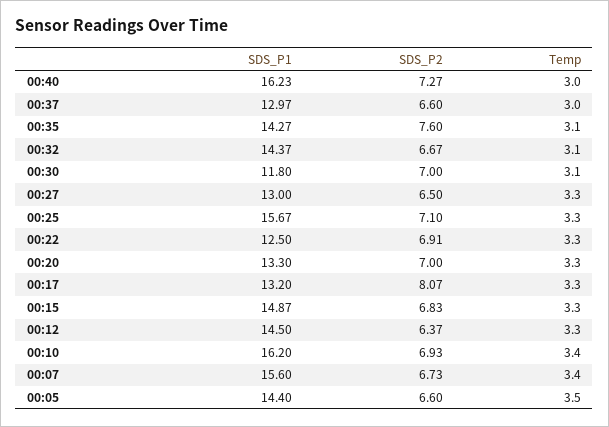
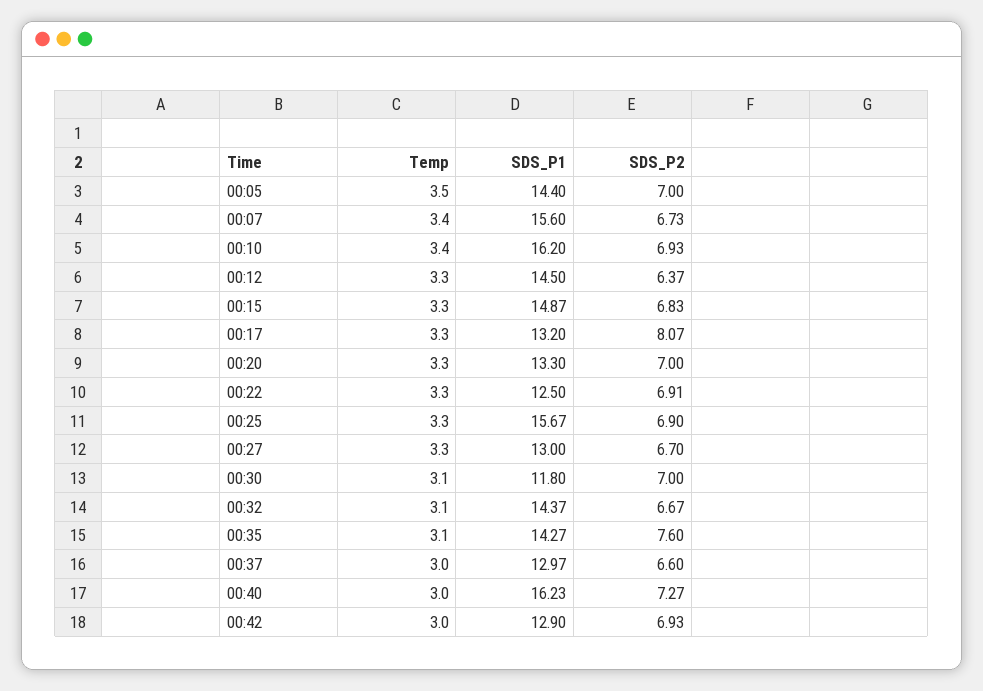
  {
    "SDS_P1": {
      "00:40": 16.23,
      "00:37": 12.97,
      "00:35": 14.27,
      "00:32": 14.37,
      "00:30": 11.8,
      "00:27": 13,
      "00:25": 15.67,
      "00:22": 12.5,
      "00:20": 13.3,
      "00:17": 13.2,
      "00:15": 14.87,
      "00:12": 14.5,
      "00:10": 16.2,
      "00:07": 15.6,
-     "00:05": 14.4
+     "00:05": 14.4,
+     "00:42": 12.9
    },
    "SDS_P2": {
      "00:40": 7.27,
      "00:37": 6.6,
      "00:35": 7.6,
      "00:32": 6.67,
      "00:30": 7,
-     "00:27": 6.5,
+     "00:27": 6.7,
-     "00:25": 7.1,
+     "00:25": 6.9,
      "00:22": 6.91,
      "00:20": 7,
      "00:17": 8.07,
      "00:15": 6.83,
      "00:12": 6.37,
      "00:10": 6.93,
      "00:07": 6.73,
-     "00:05": 6.6
+     "00:05": 7,
+     "00:42": 6.93
    },
    "Temp": {
      "00:40": 3,
      "00:37": 3,
      "00:35": 3.1,
      "00:32": 3.1,
      "00:30": 3.1,
      "00:27": 3.3,
      "00:25": 3.3,
      "00:22": 3.3,
      "00:20": 3.3,
      "00:17": 3.3,
      "00:15": 3.3,
      "00:12": 3.3,
      "00:10": 3.4,
      "00:07": 3.4,
-     "00:05": 3.5
+     "00:05": 3.5,
+     "00:42": 3
    }
  }

